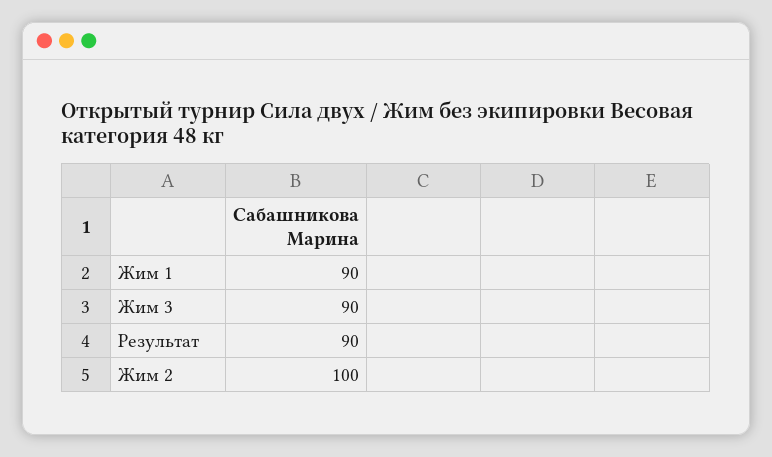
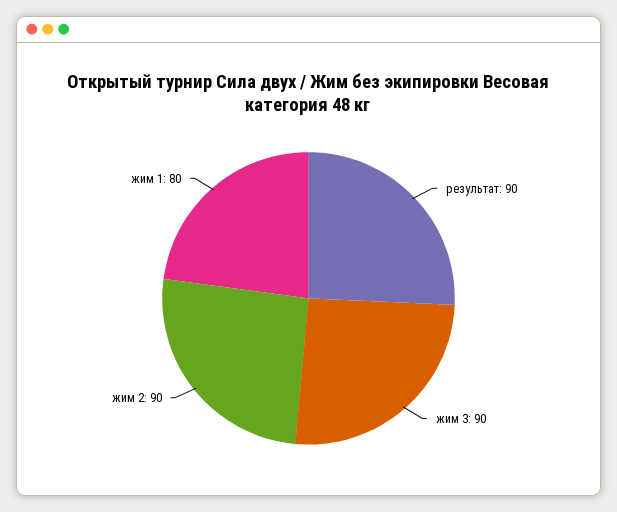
  {
-   "Жим 1": 90,
+   "Жим 1": 80,
    "Жим 3": 90,
    "Результат": 90,
-   "Жим 2": 100
+   "Жим 2": 90
  }

